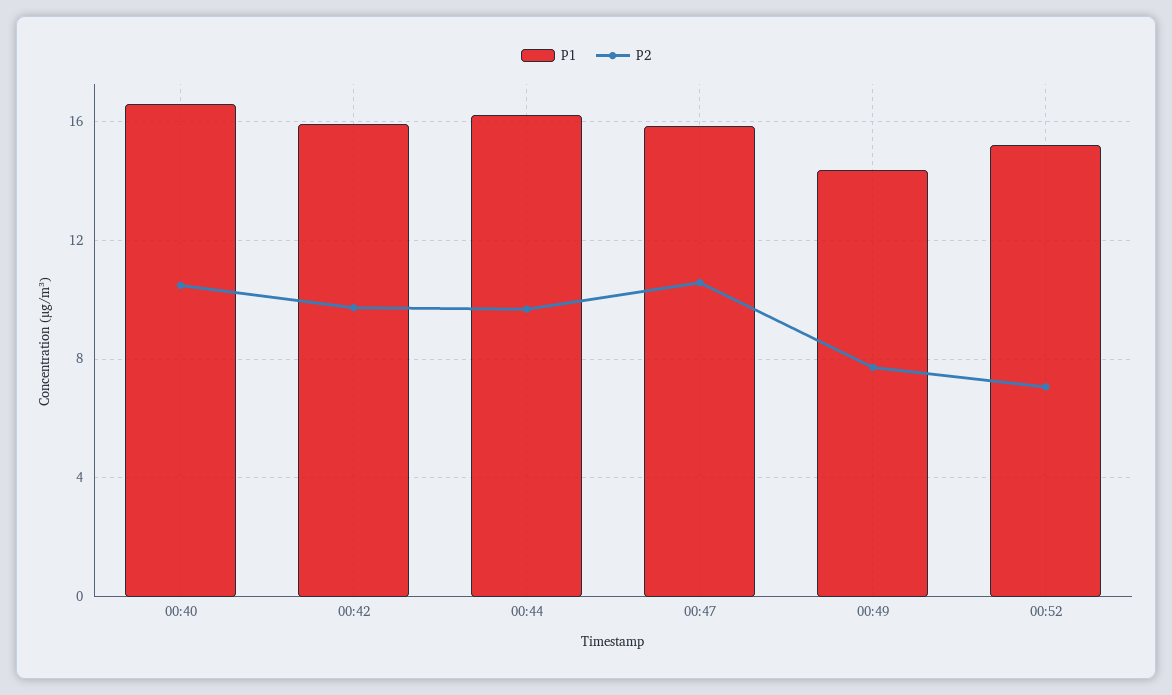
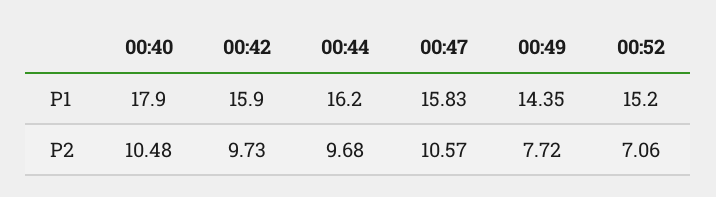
  {
    "P1": {
-     "00:40": 16.5,
+     "00:40": 17.9,
      "00:42": 15.9,
      "00:44": 16.2,
      "00:47": 15.83,
      "00:49": 14.35,
      "00:52": 15.2
    },
    "P2": {
      "00:40": 10.48,
      "00:42": 9.73,
      "00:44": 9.68,
      "00:47": 10.57,
      "00:49": 7.72,
      "00:52": 7.06
    }
  }

